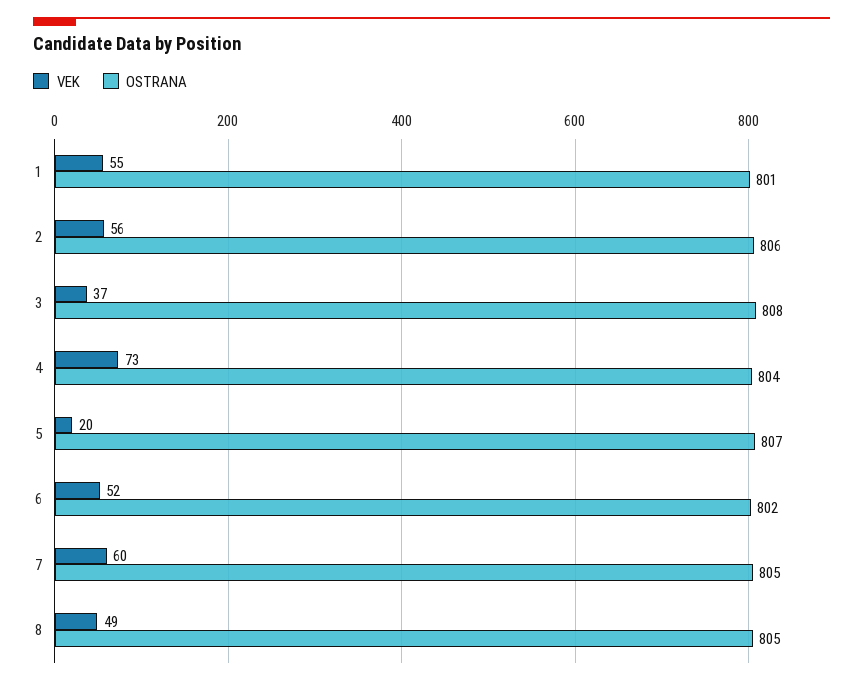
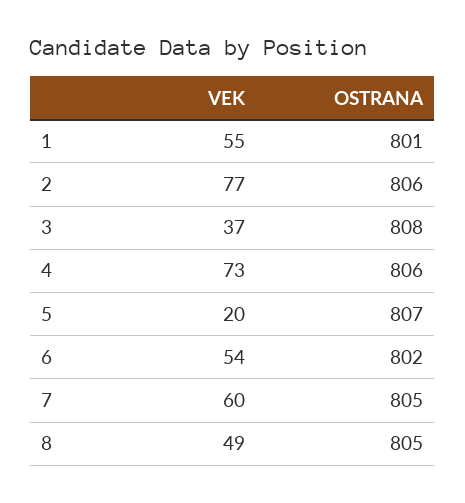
  {
    "VEK": {
      "1": 55,
-     "2": 56,
+     "2": 77,
      "3": 37,
      "4": 73,
      "5": 20,
-     "6": 52,
+     "6": 54,
      "7": 60,
      "8": 49
    },
    "OSTRANA": {
      "1": 801,
      "2": 806,
      "3": 808,
-     "4": 804,
+     "4": 806,
      "5": 807,
      "6": 802,
      "7": 805,
      "8": 805
    }
  }

